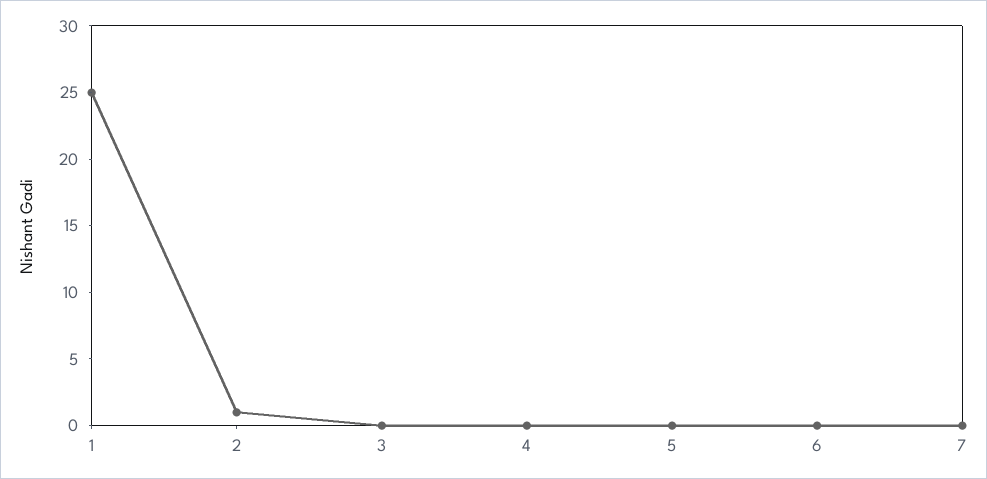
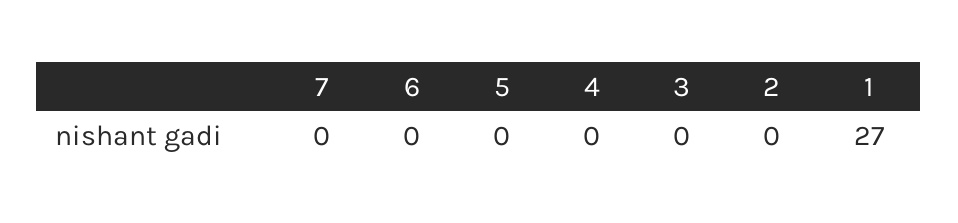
  {
-   "1": 25,
+   "1": 27,
-   "2": 1,
+   "2": 0,
    "3": 0,
    "4": 0,
    "5": 0,
    "6": 0,
    "7": 0
  }

